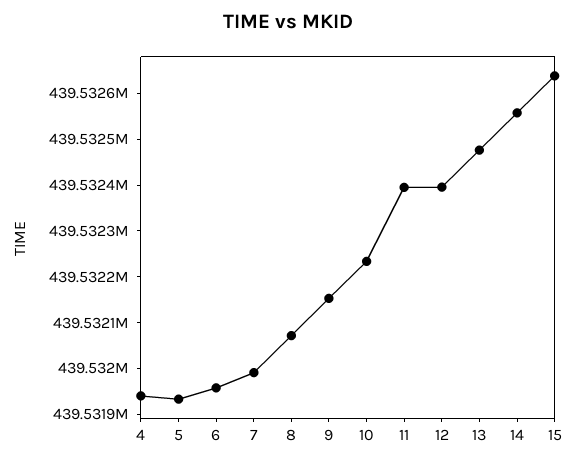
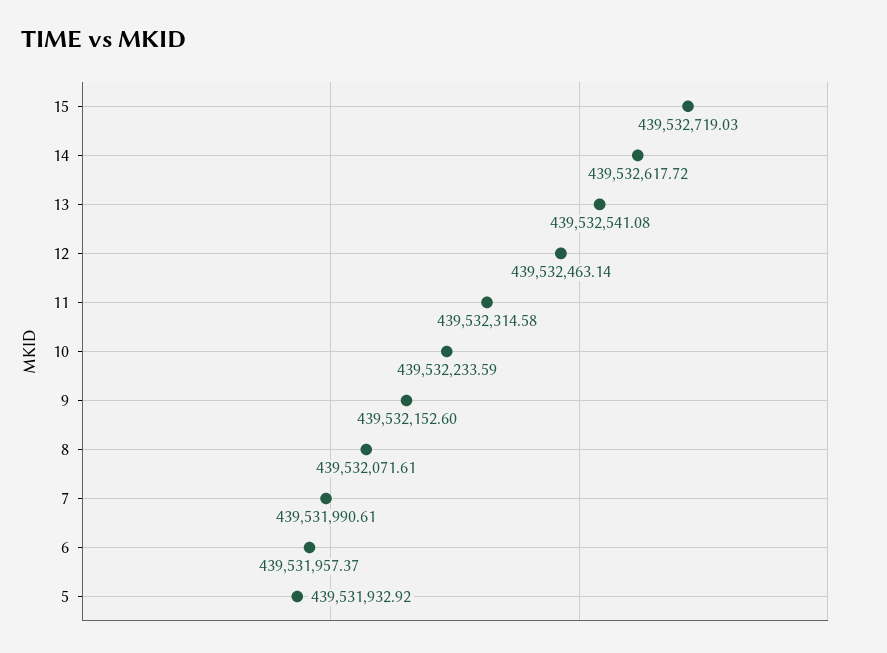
  {
-   "4": 439531940,
    "5": 439531932.92,
    "6": 439531957.37,
    "7": 439531990.61,
    "8": 439532071.61,
    "9": 439532152.6,
    "10": 439532233.59,
-   "11": 439532400,
+   "11": 439532314.58,
-   "12": 439532400,
+   "12": 439532463.14,
-   "13": 439532480,
+   "13": 439532541.08,
-   "14": 439532560,
+   "14": 439532617.72,
-   "15": 439532640
+   "15": 439532719.03
  }

